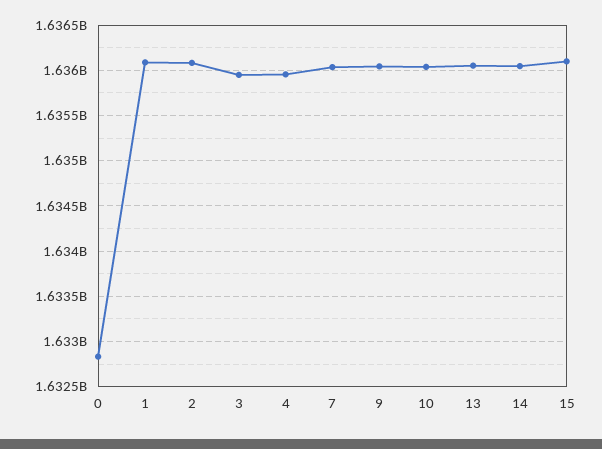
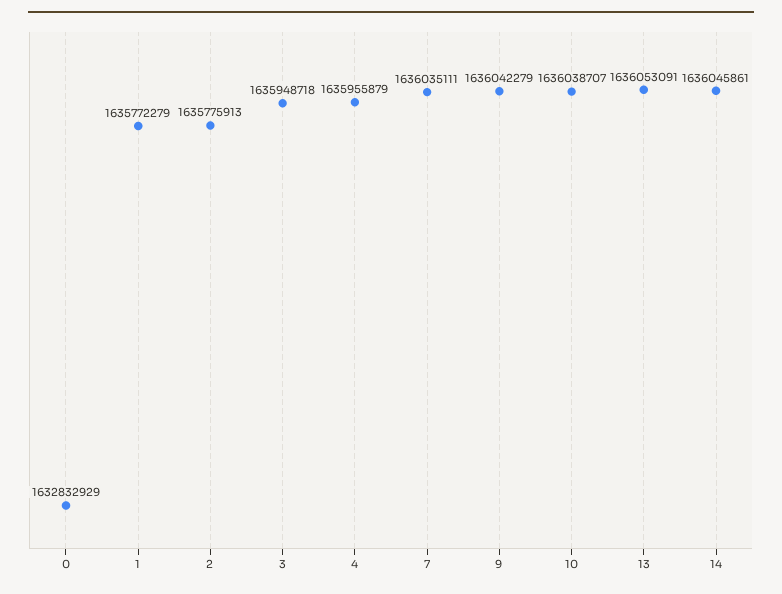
  {
    "0": 1632832929,
-   "1": 1636100000,
+   "1": 1635772279,
-   "2": 1636100000,
+   "2": 1635775913,
    "3": 1635948718,
    "4": 1635955879,
    "7": 1636035111,
    "9": 1636042279,
    "10": 1636038707,
    "13": 1636053091,
-   "14": 1636045861,
+   "14": 1636045861
-   "15": 1636100000
  }

